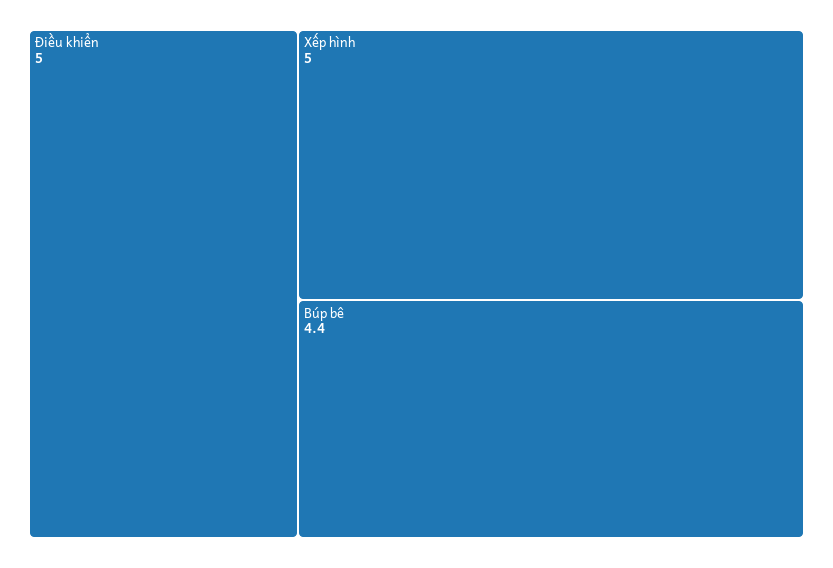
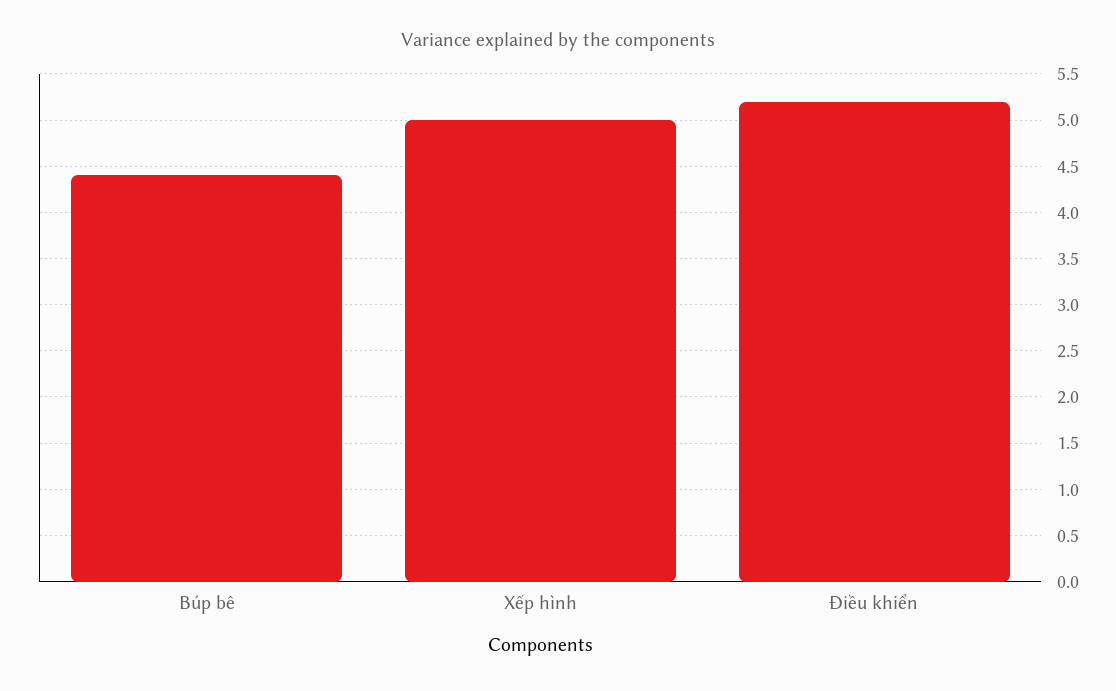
  {
-   "Điều khiển": 5,
+   "Điều khiển": 5.2,
    "Xếp hình": 5,
    "Búp bê": 4.4
  }

